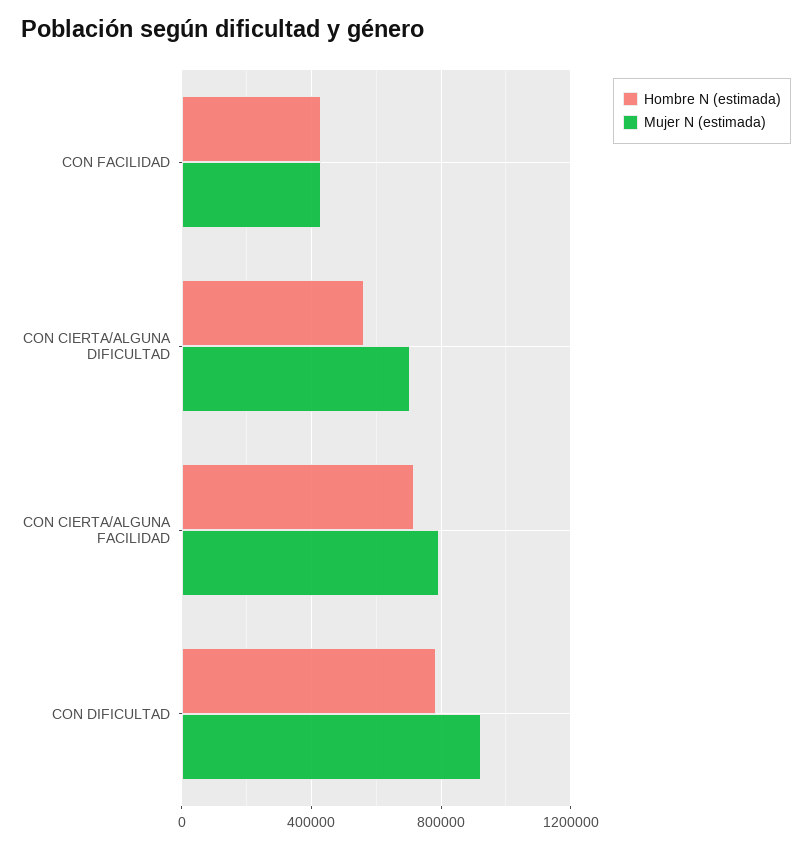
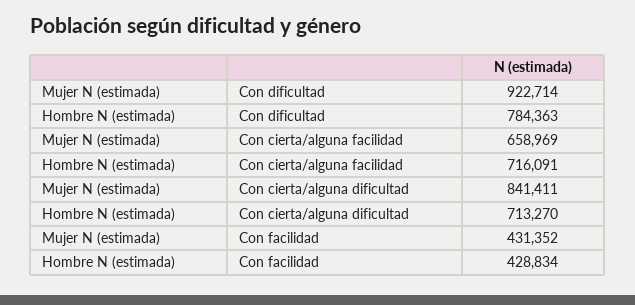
  {
    "Hombre N (estimada)": {
      "CON FACILIDAD": 428834,
-     "CON CIERTA/ALGUNA DIFICULTAD": 550000,
+     "CON CIERTA/ALGUNA DIFICULTAD": 713270,
      "CON CIERTA/ALGUNA FACILIDAD": 716091,
      "CON DIFICULTAD": 784363
    },
    "Mujer N (estimada)": {
      "CON FACILIDAD": 431352,
-     "CON CIERTA/ALGUNA DIFICULTAD": 700000,
+     "CON CIERTA/ALGUNA DIFICULTAD": 841411,
-     "CON CIERTA/ALGUNA FACILIDAD": 800000,
+     "CON CIERTA/ALGUNA FACILIDAD": 658969,
      "CON DIFICULTAD": 922714
    }
  }

